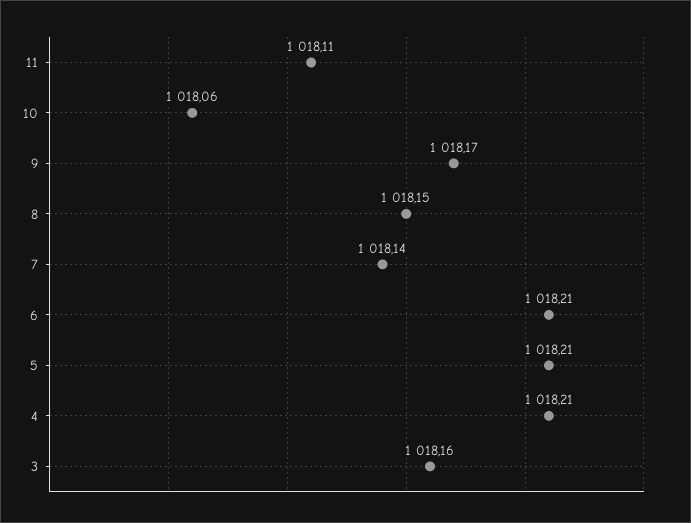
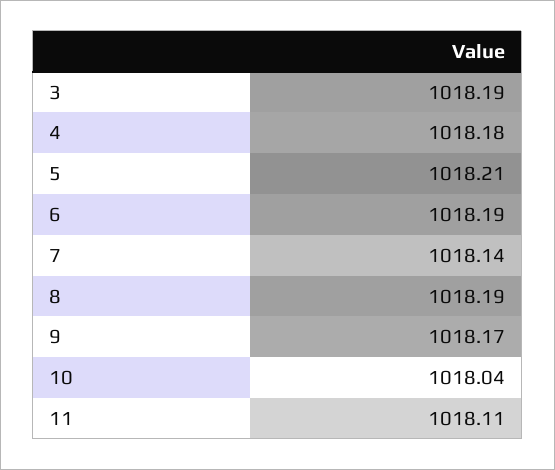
  {
    "11": 1018.11,
-   "10": 1018.06,
+   "10": 1018.04,
    "9": 1018.17,
-   "8": 1018.15,
+   "8": 1018.19,
    "7": 1018.14,
-   "6": 1018.21,
+   "6": 1018.19,
    "5": 1018.21,
-   "4": 1018.21,
+   "4": 1018.18,
-   "3": 1018.16
+   "3": 1018.19
  }

